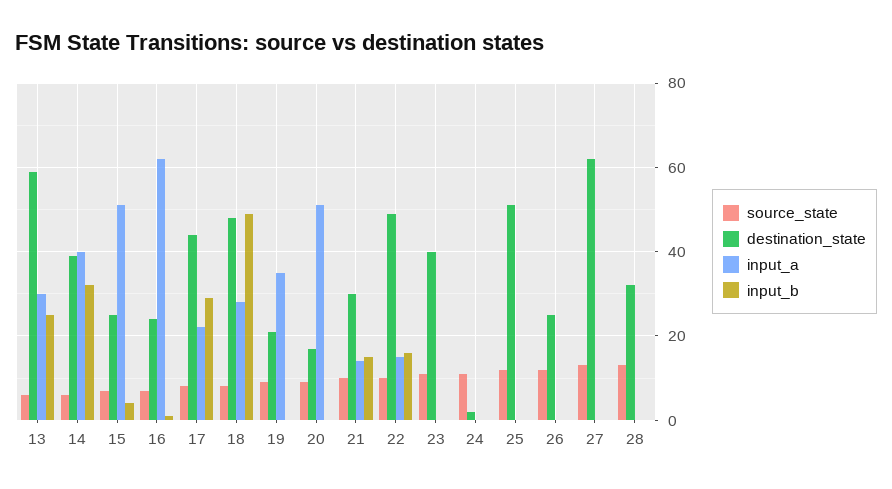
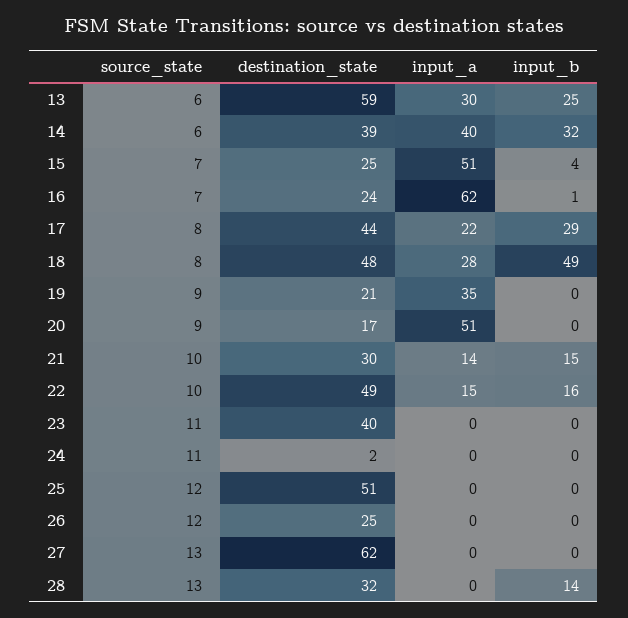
  {
    "source_state": {
      "13": 6,
      "14": 6,
      "15": 7,
      "16": 7,
      "17": 8,
      "18": 8,
      "19": 9,
      "20": 9,
      "21": 10,
      "22": 10,
      "23": 11,
      "24": 11,
      "25": 12,
      "26": 12,
      "27": 13,
      "28": 13
    },
    "destination_state": {
      "13": 59,
      "14": 39,
      "15": 25,
      "16": 24,
      "17": 44,
      "18": 48,
      "19": 21,
      "20": 17,
      "21": 30,
      "22": 49,
      "23": 40,
      "24": 2,
      "25": 51,
      "26": 25,
      "27": 62,
      "28": 32
    },
    "input_a": {
      "13": 30,
      "14": 40,
      "15": 51,
      "16": 62,
      "17": 22,
      "18": 28,
      "19": 35,
      "20": 51,
      "21": 14,
      "22": 15,
      "23": 0,
      "24": 0,
      "25": 0,
      "26": 0,
      "27": 0,
      "28": 0
    },
    "input_b": {
      "13": 25,
      "14": 32,
      "15": 4,
      "16": 1,
      "17": 29,
      "18": 49,
      "19": 0,
      "20": 0,
      "21": 15,
      "22": 16,
      "23": 0,
      "24": 0,
      "25": 0,
      "26": 0,
      "27": 0,
-     "28": 0
+     "28": 14
    }
  }

